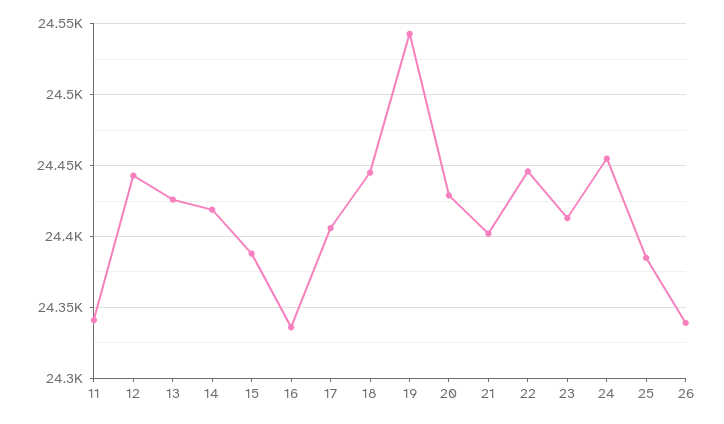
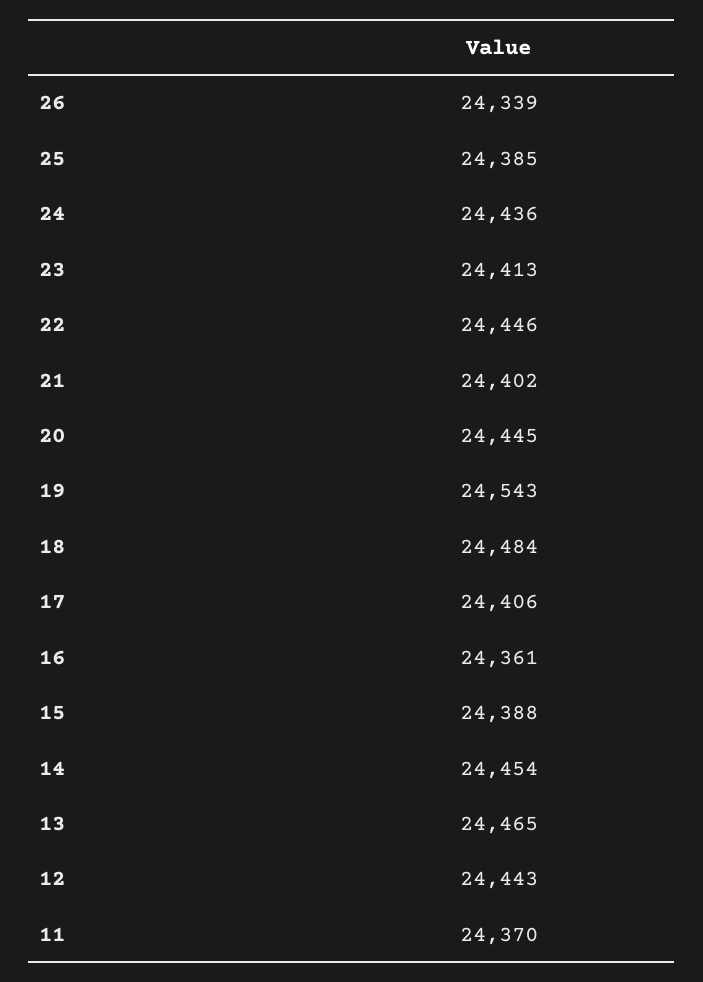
  {
-   "11": 24340,
+   "11": 24370,
    "12": 24443,
-   "13": 24425,
+   "13": 24465,
-   "14": 24420,
+   "14": 24454,
    "15": 24388,
-   "16": 24335,
+   "16": 24361,
    "17": 24406,
-   "18": 24445,
+   "18": 24484,
    "19": 24543,
-   "20": 24430,
+   "20": 24445,
    "21": 24402,
    "22": 24446,
    "23": 24413,
-   "24": 24455,
+   "24": 24436,
    "25": 24385,
    "26": 24339
  }

